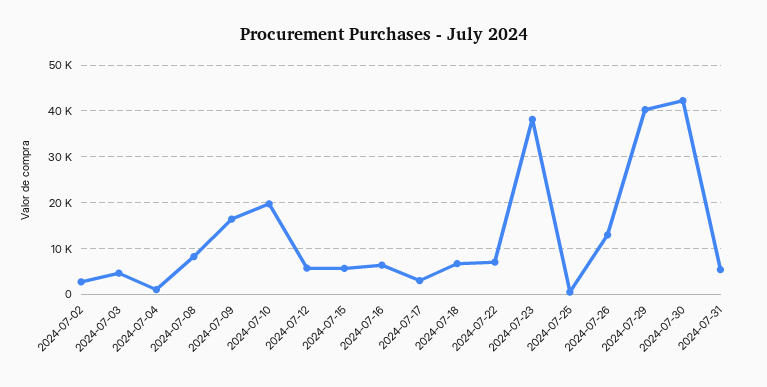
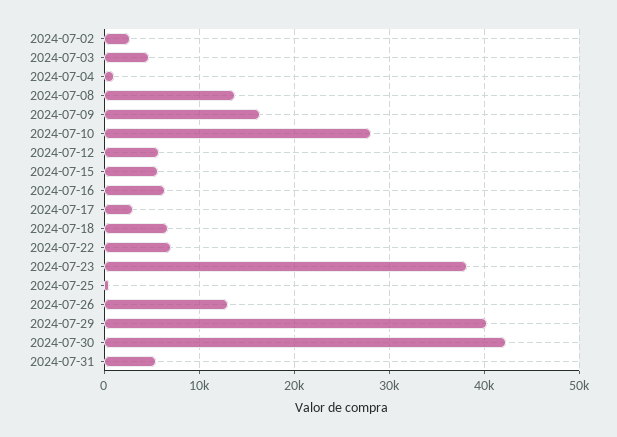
  {
    "2024-07-02": 3000,
    "2024-07-03": 5000,
    "2024-07-04": 1000,
-   "2024-07-08": 8000,
+   "2024-07-08": 14000,
    "2024-07-09": 16000,
-   "2024-07-10": 20000,
+   "2024-07-10": 28000,
    "2024-07-12": 6000,
    "2024-07-15": 6000,
    "2024-07-16": 6000,
    "2024-07-17": 3000,
    "2024-07-18": 7000,
    "2024-07-22": 7000,
    "2024-07-23": 38000,
    "2024-07-25": 1000,
    "2024-07-26": 13000,
    "2024-07-29": 40000,
    "2024-07-30": 42000,
    "2024-07-31": 5000
  }

